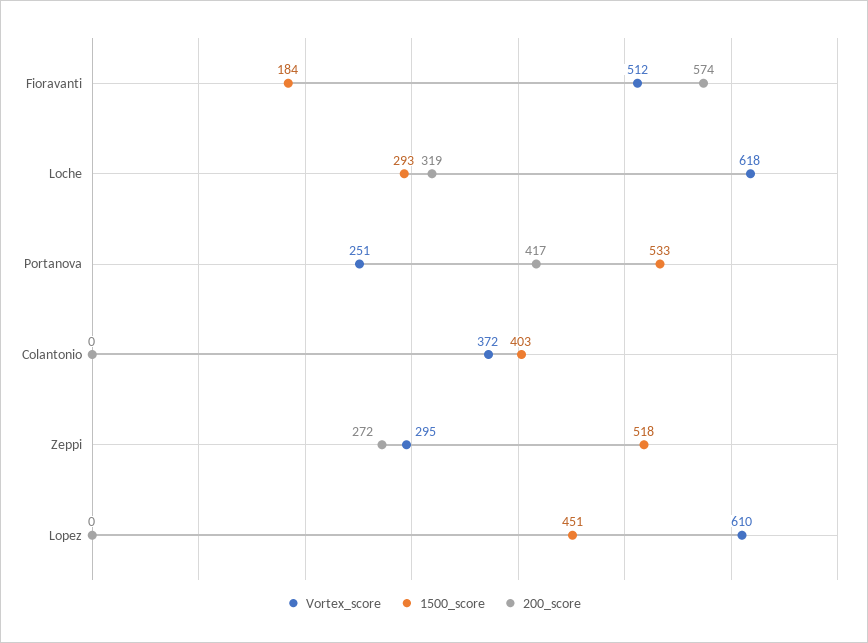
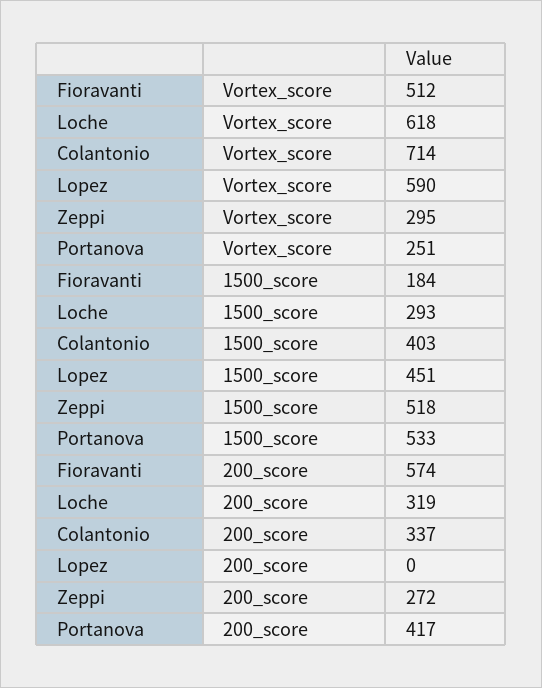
  {
    "Vortex_score": {
      "Fioravanti": 512,
      "Loche": 618,
      "Portanova": 251,
-     "Colantonio": 372,
+     "Colantonio": 714,
      "Zeppi": 295,
-     "Lopez": 610
+     "Lopez": 590
    },
    "1500_score": {
      "Fioravanti": 184,
      "Loche": 293,
      "Portanova": 533,
      "Colantonio": 403,
      "Zeppi": 518,
      "Lopez": 451
    },
    "200_score": {
      "Fioravanti": 574,
      "Loche": 319,
      "Portanova": 417,
-     "Colantonio": 0,
+     "Colantonio": 337,
      "Zeppi": 272,
      "Lopez": 0
    }
  }

